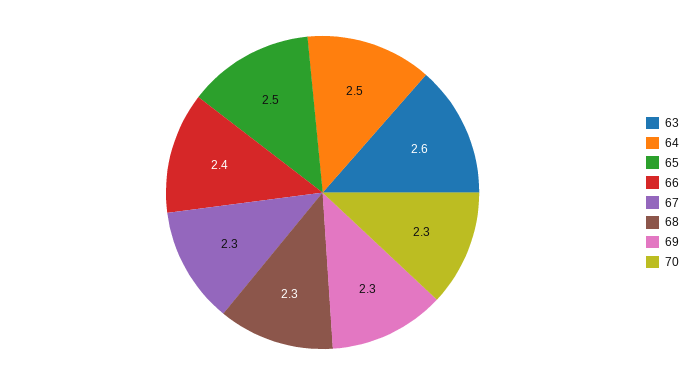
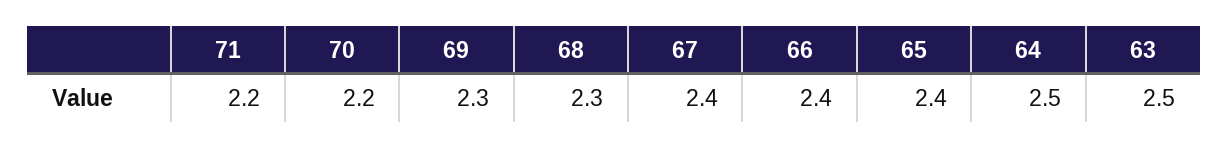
  {
-   "63": 2.6,
+   "63": 2.5,
    "64": 2.5,
-   "65": 2.5,
+   "65": 2.4,
    "66": 2.4,
-   "67": 2.3,
+   "67": 2.4,
    "68": 2.3,
    "69": 2.3,
-   "70": 2.3
+   "70": 2.2,
+   "71": 2.2
  }

